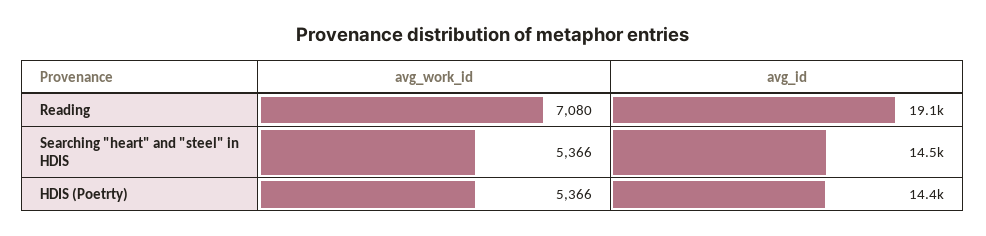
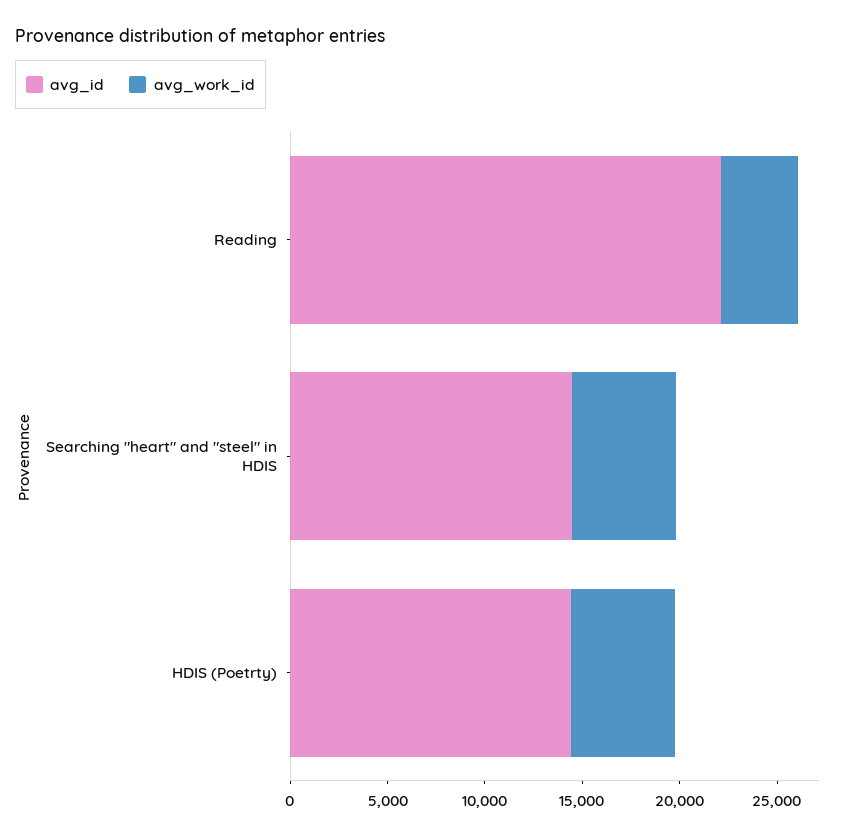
  {
    "avg_work_id": {
-     "Reading": 7080,
+     "Reading": 4000,
      "Searching \"heart\" and \"steel\" in HDIS": 5366,
      "HDIS (Poetrty)": 5366
    },
    "avg_id": {
-     "Reading": 19100,
+     "Reading": 22000,
      "Searching \"heart\" and \"steel\" in HDIS": 14500,
      "HDIS (Poetrty)": 14400
    }
  }

